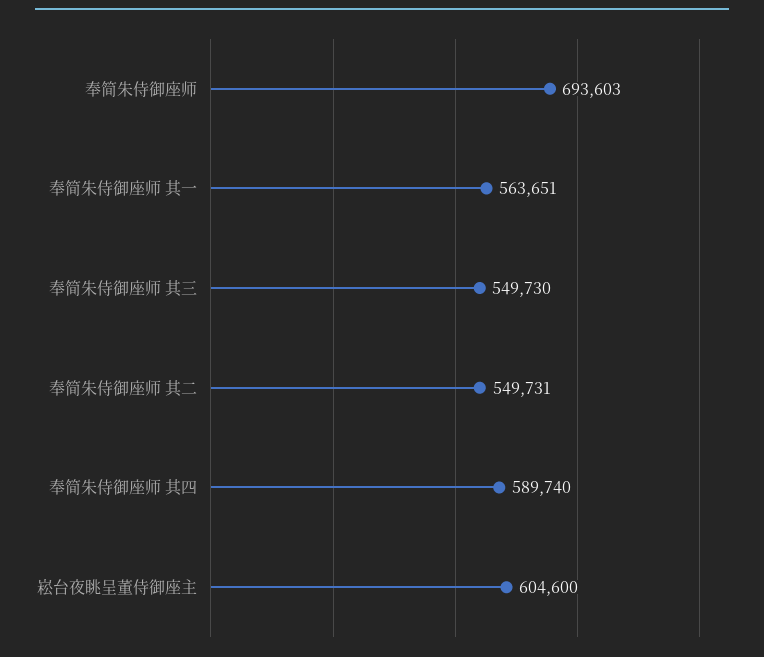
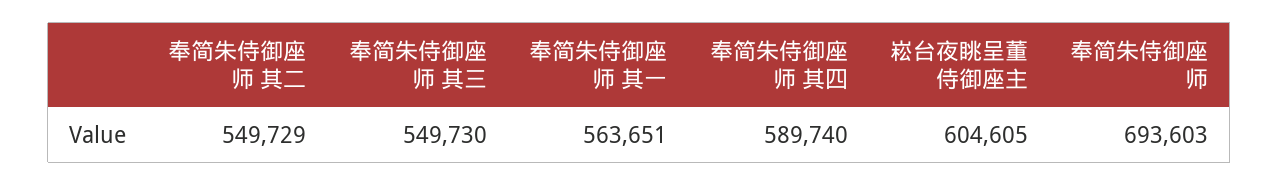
  {
    "奉简朱侍御座师": 693603,
    "奉简朱侍御座师 其一": 563651,
    "奉简朱侍御座师 其三": 549730,
-   "奉简朱侍御座师 其二": 549731,
+   "奉简朱侍御座师 其二": 549729,
    "奉简朱侍御座师 其四": 589740,
-   "崧台夜眺呈董侍御座主": 604600
+   "崧台夜眺呈董侍御座主": 604605
  }

